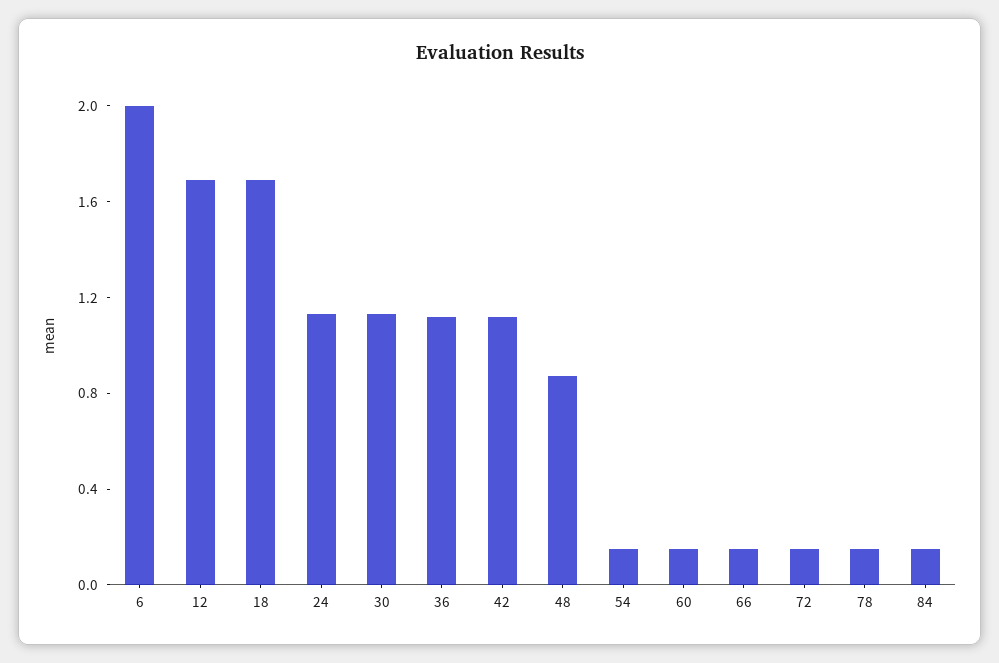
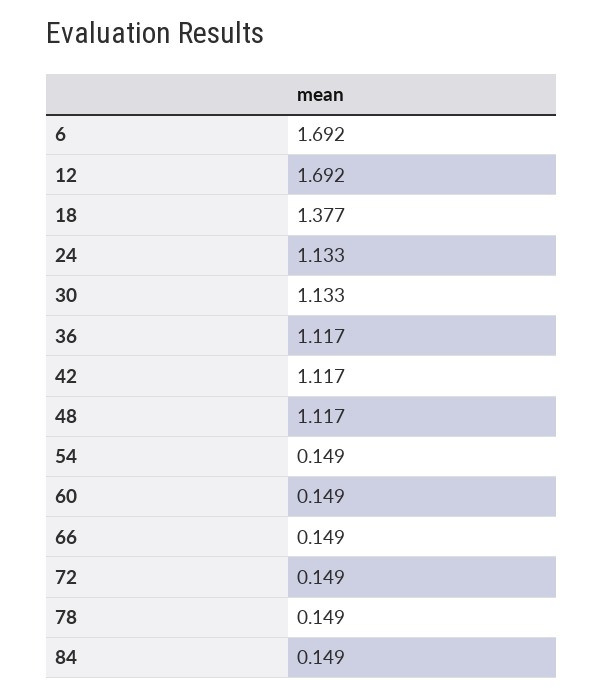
  {
-   "6": 2,
+   "6": 1.692,
    "12": 1.692,
-   "18": 1.7,
+   "18": 1.377,
    "24": 1.133,
    "30": 1.133,
    "36": 1.117,
    "42": 1.117,
-   "48": 0.9,
+   "48": 1.117,
    "54": 0.149,
    "60": 0.149,
    "66": 0.149,
    "72": 0.149,
    "78": 0.149,
    "84": 0.149
  }

